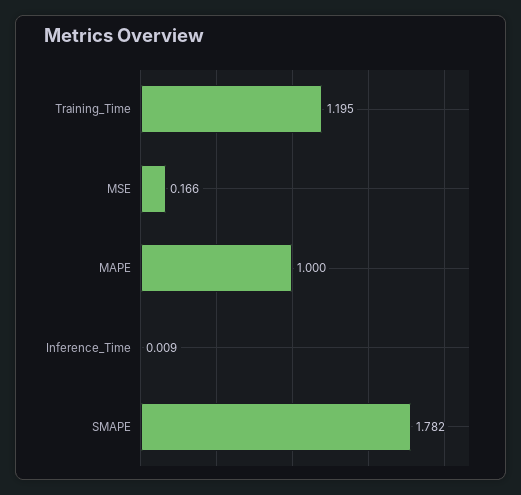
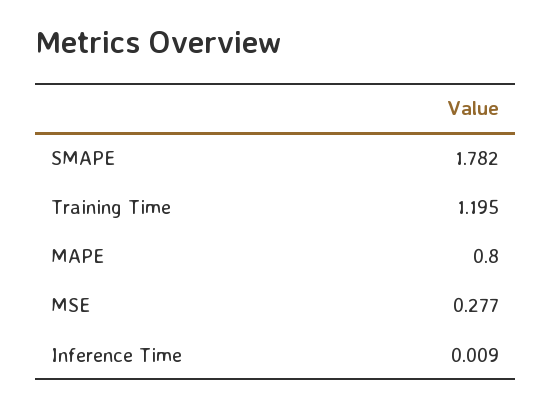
  {
    "Training_Time": 1.195,
-   "MSE": 0.166,
+   "MSE": 0.277,
-   "MAPE": 1,
+   "MAPE": 0.8,
    "Inference_Time": 0.009,
    "SMAPE": 1.782
  }

